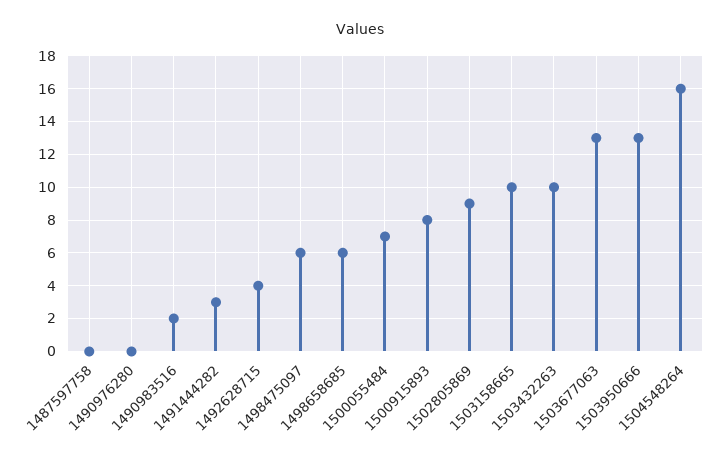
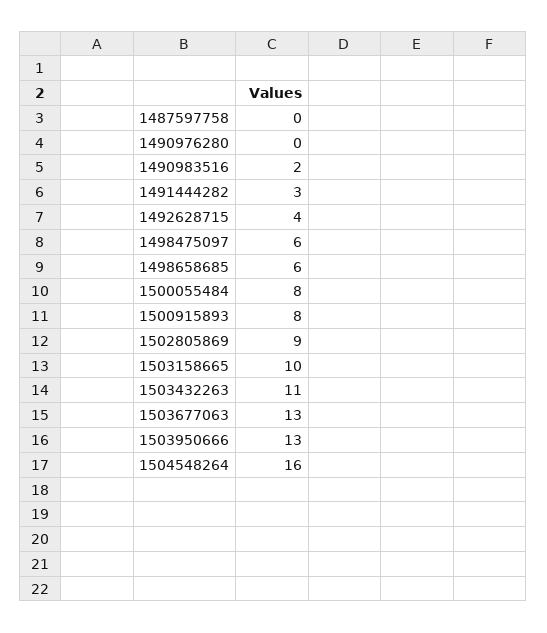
  {
    "1487597758": 0,
    "1490976280": 0,
    "1490983516": 2,
    "1491444282": 3,
    "1492628715": 4,
    "1498475097": 6,
    "1498658685": 6,
-   "1500055484": 7,
+   "1500055484": 8,
    "1500915893": 8,
    "1502805869": 9,
    "1503158665": 10,
-   "1503432263": 10,
+   "1503432263": 11,
    "1503677063": 13,
    "1503950666": 13,
    "1504548264": 16
  }

